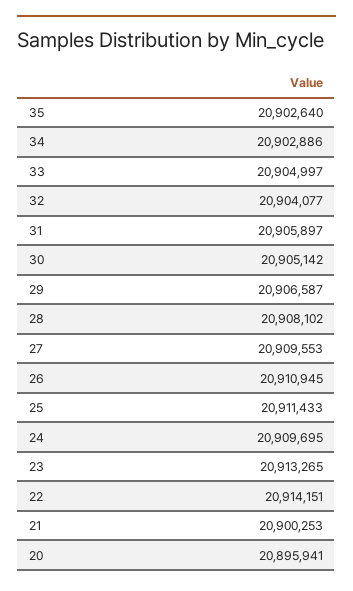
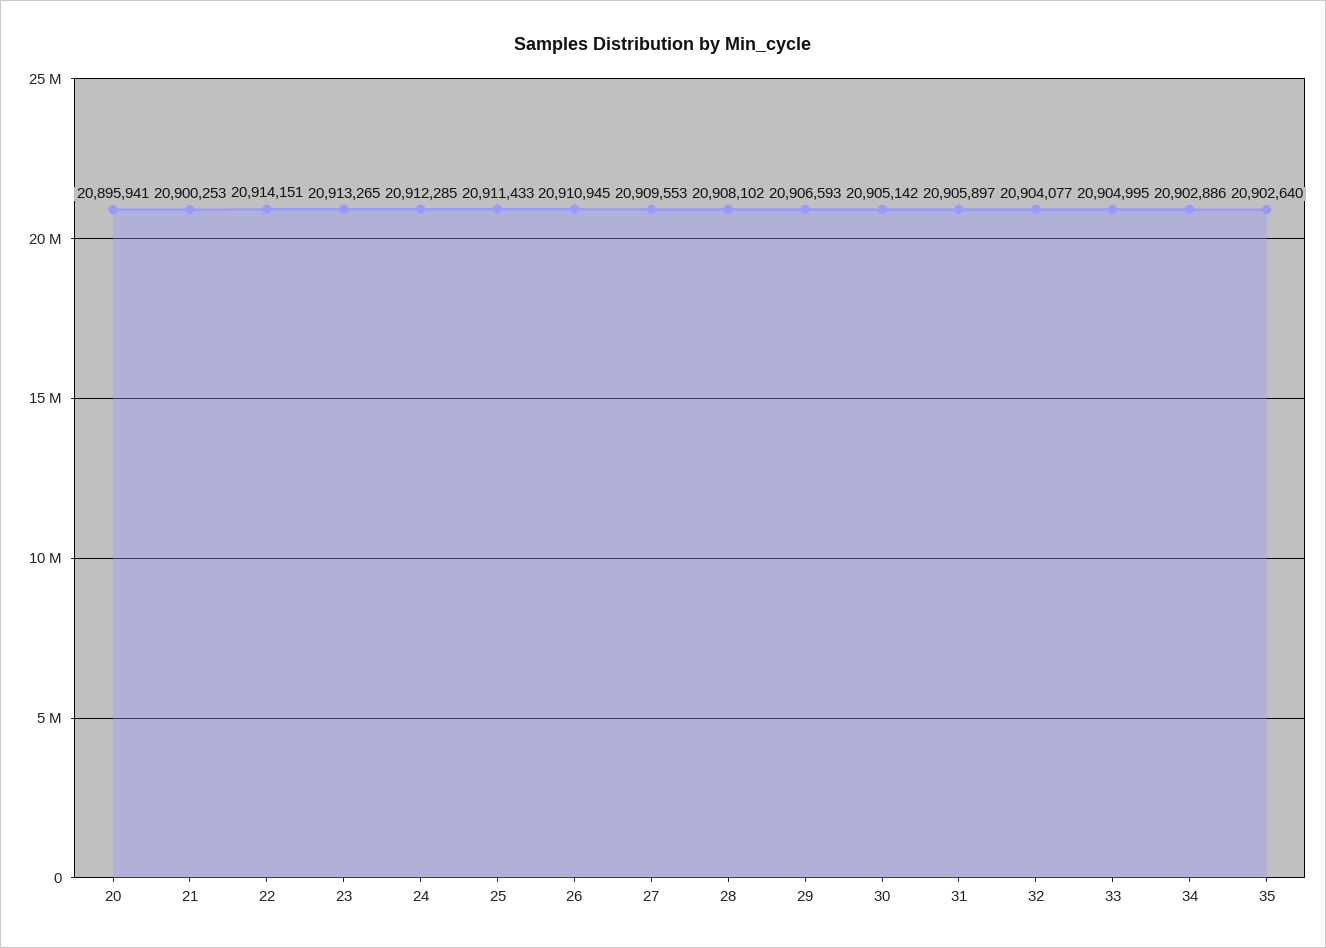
  {
    "35": 20902640,
    "34": 20902886,
-   "33": 20904997,
+   "33": 20904995,
    "32": 20904077,
    "31": 20905897,
    "30": 20905142,
-   "29": 20906587,
+   "29": 20906593,
    "28": 20908102,
    "27": 20909553,
    "26": 20910945,
    "25": 20911433,
-   "24": 20909695,
+   "24": 20912285,
    "23": 20913265,
    "22": 20914151,
    "21": 20900253,
    "20": 20895941
  }

